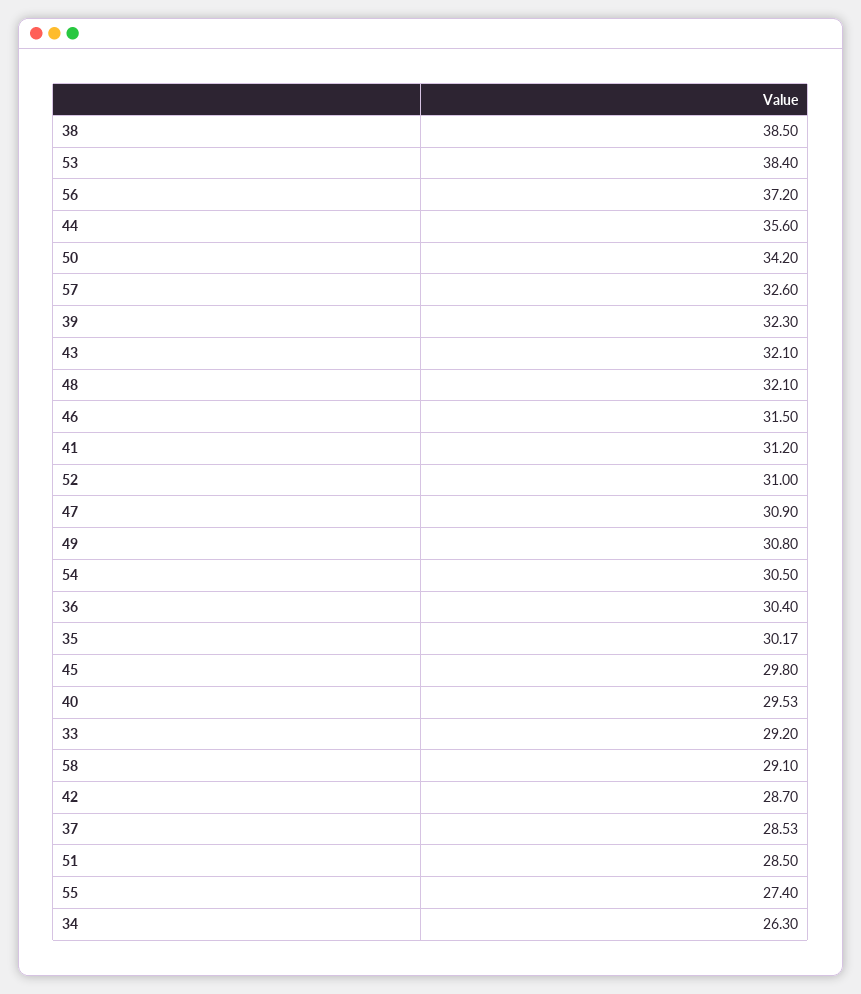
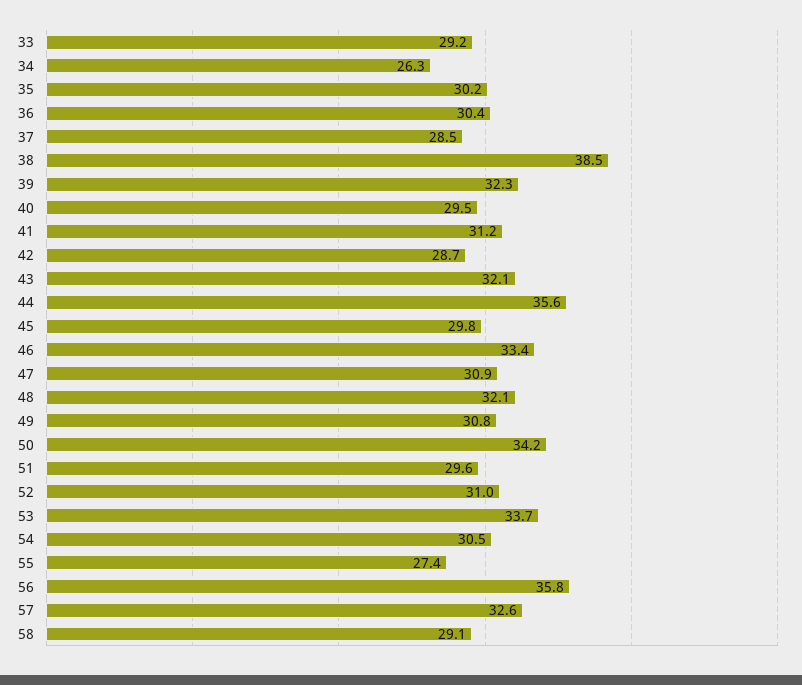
  {
    "38": 38.5,
-   "53": 38.4,
+   "53": 33.7,
-   "56": 37.2,
+   "56": 35.8,
    "44": 35.6,
    "50": 34.2,
    "57": 32.6,
    "39": 32.3,
    "43": 32.1,
    "48": 32.1,
-   "46": 31.5,
+   "46": 33.4,
    "41": 31.2,
    "52": 31,
    "47": 30.9,
    "49": 30.8,
    "54": 30.5,
    "36": 30.4,
    "35": 30.17,
    "45": 29.8,
    "40": 29.53,
    "33": 29.2,
    "58": 29.1,
    "42": 28.7,
    "37": 28.53,
-   "51": 28.5,
+   "51": 29.6,
    "55": 27.4,
    "34": 26.3
  }

